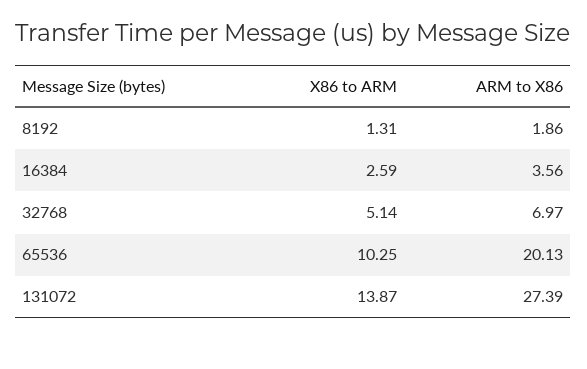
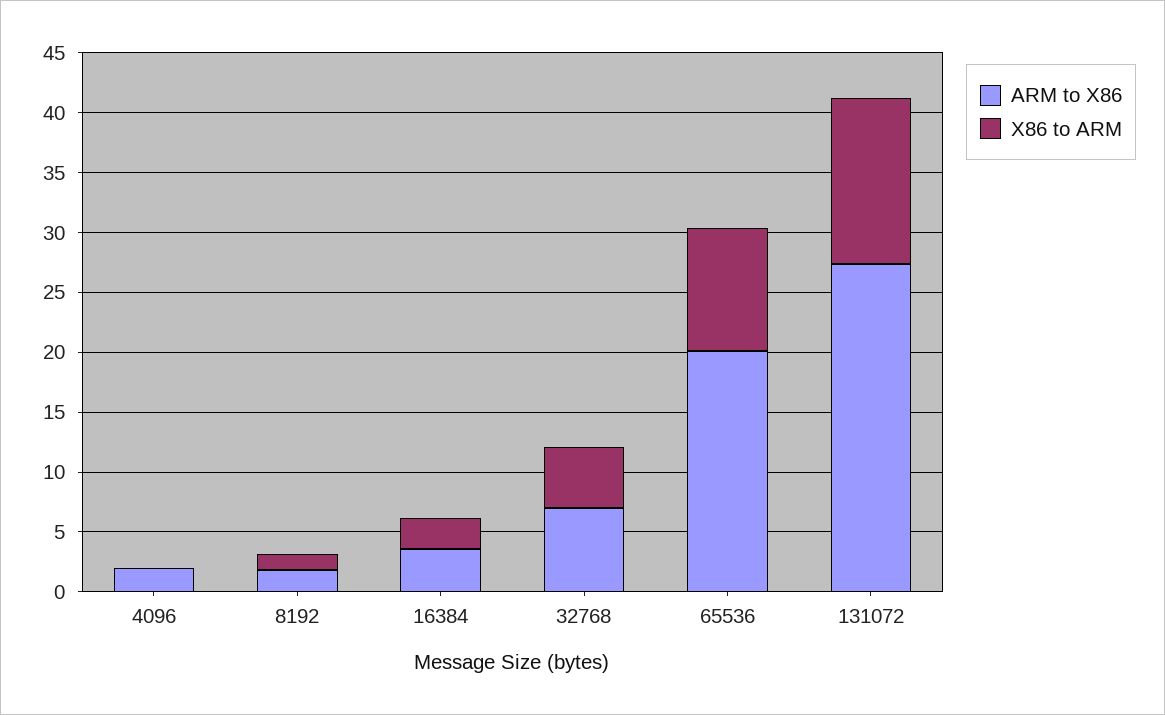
  {
    "X86 to ARM": {
      "8192": 1.31,
      "16384": 2.59,
      "32768": 5.14,
      "65536": 10.25,
-     "131072": 13.87
+     "131072": 13.87,
+     "4096": 0
    },
    "ARM to X86": {
      "8192": 1.86,
      "16384": 3.56,
      "32768": 6.97,
      "65536": 20.13,
-     "131072": 27.39
+     "131072": 27.39,
+     "4096": 2
    }
  }

